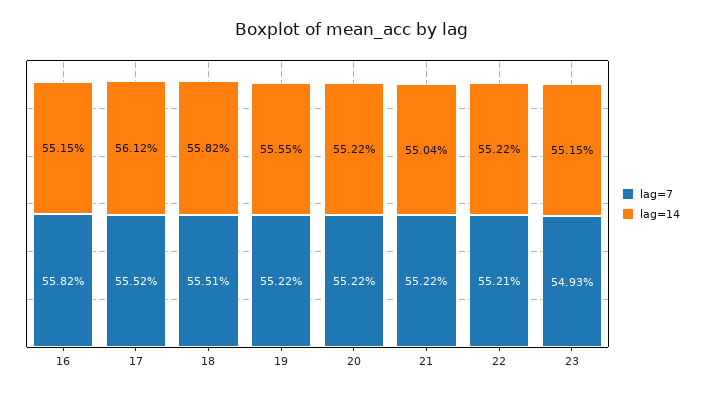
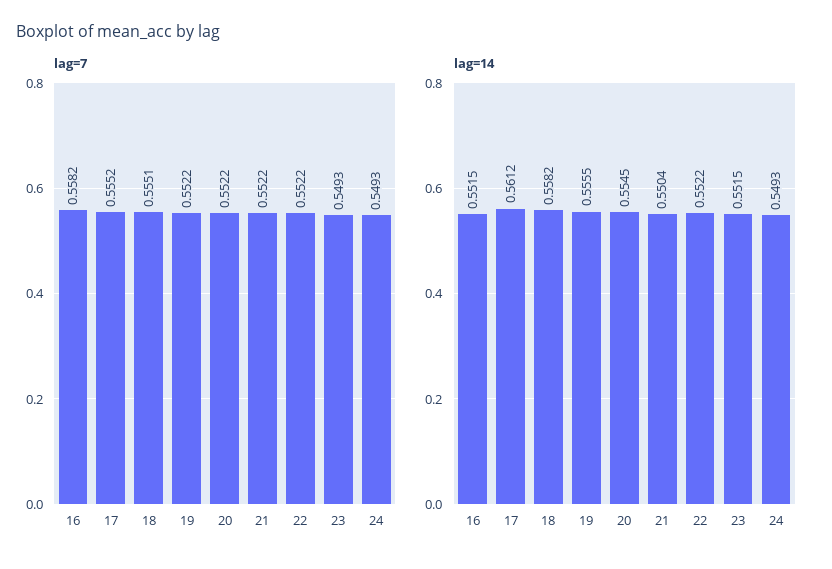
  {
    "lag=7": {
      "16": 0.5582,
      "17": 0.5552,
      "18": 0.5551,
      "19": 0.5522,
      "20": 0.5522,
      "21": 0.5522,
-     "22": 0.5521,
+     "22": 0.5522,
-     "23": 0.5493
+     "23": 0.5493,
+     "24": 0.5493
    },
    "lag=14": {
      "16": 0.5515,
      "17": 0.5612,
      "18": 0.5582,
      "19": 0.5555,
-     "20": 0.5522,
+     "20": 0.5545,
      "21": 0.5504,
      "22": 0.5522,
-     "23": 0.5515
+     "23": 0.5515,
+     "24": 0.5493
    }
  }

